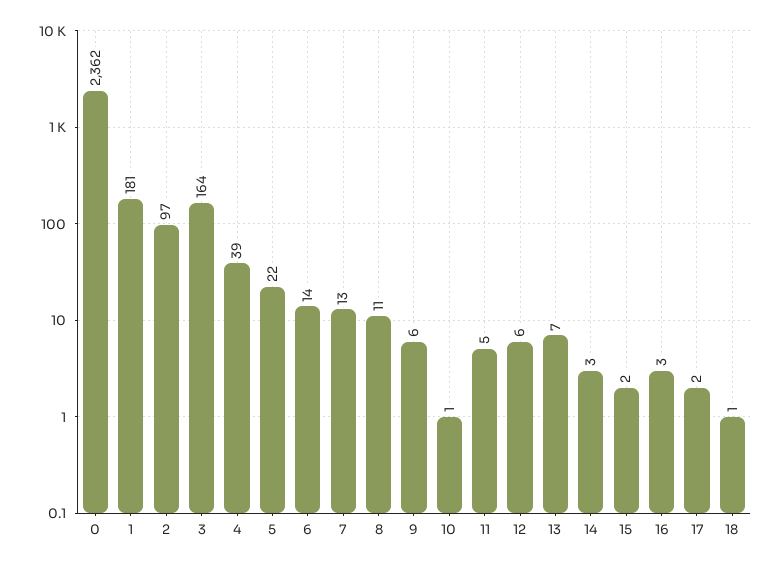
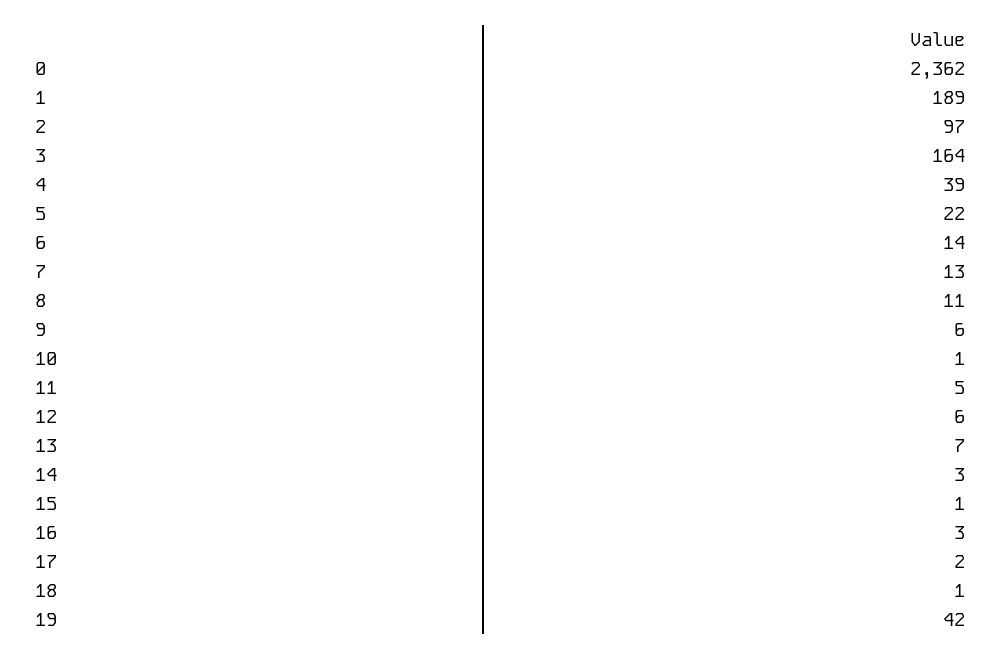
  {
    "0": 2362,
-   "1": 181,
+   "1": 189,
    "2": 97,
    "3": 164,
    "4": 39,
    "5": 22,
    "6": 14,
    "7": 13,
    "8": 11,
    "9": 6,
    "10": 1,
    "11": 5,
    "12": 6,
    "13": 7,
    "14": 3,
-   "15": 2,
+   "15": 1,
    "16": 3,
    "17": 2,
-   "18": 1
+   "18": 1,
+   "19": 42
  }

